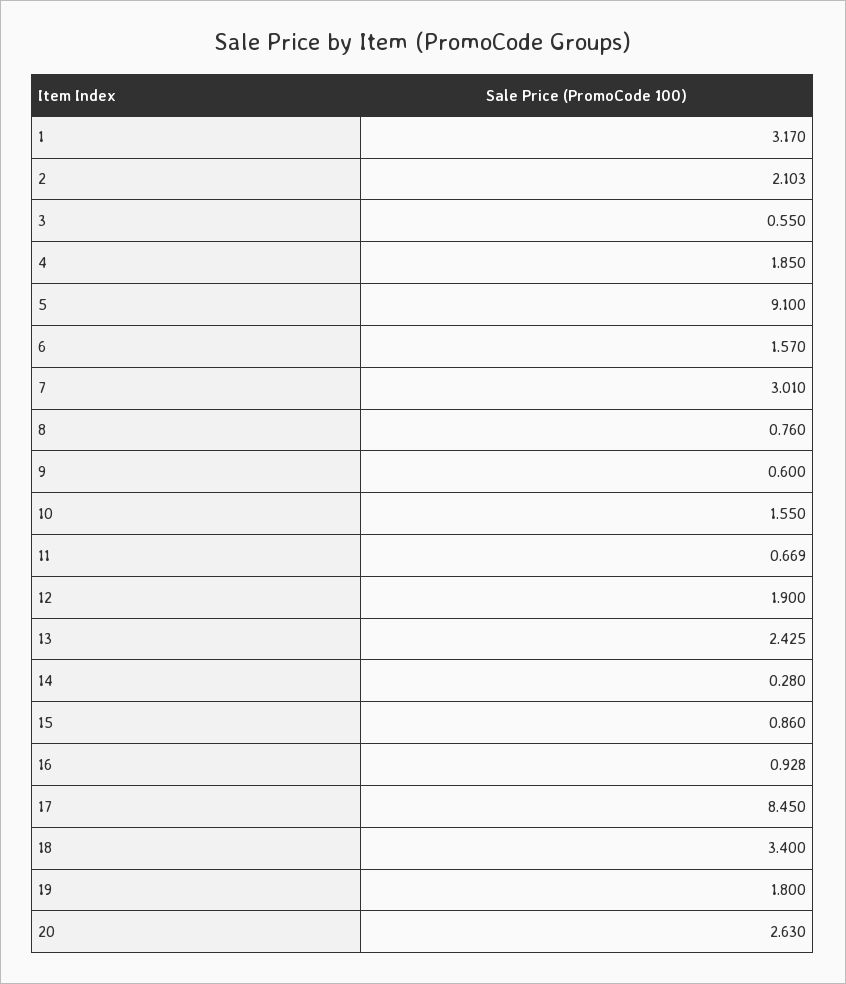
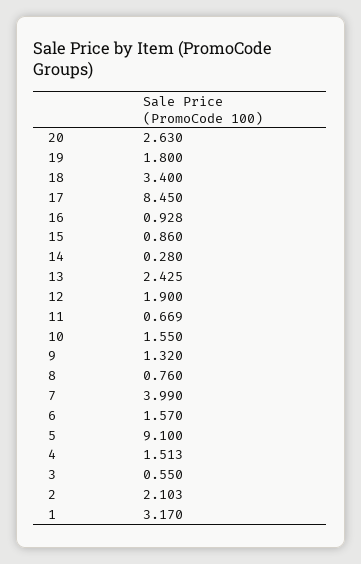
  {
    "1": 3.17,
    "2": 2.103,
    "3": 0.55,
-   "4": 1.85,
+   "4": 1.513,
    "5": 9.1,
    "6": 1.57,
-   "7": 3.01,
+   "7": 3.99,
    "8": 0.76,
-   "9": 0.6,
+   "9": 1.32,
    "10": 1.55,
    "11": 0.669,
    "12": 1.9,
    "13": 2.425,
    "14": 0.28,
    "15": 0.86,
    "16": 0.928,
    "17": 8.45,
    "18": 3.4,
    "19": 1.8,
    "20": 2.63
  }

